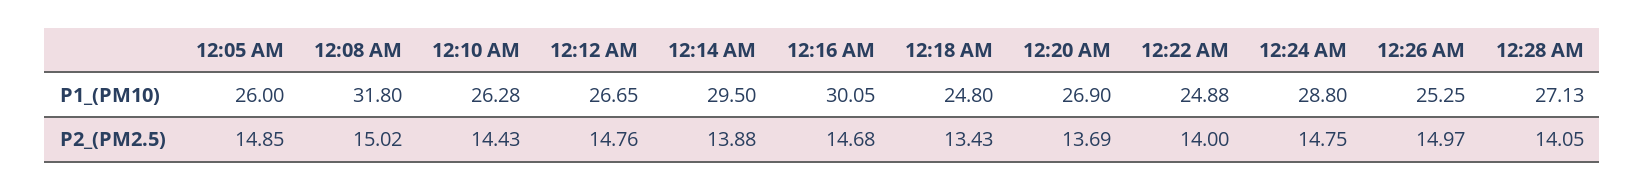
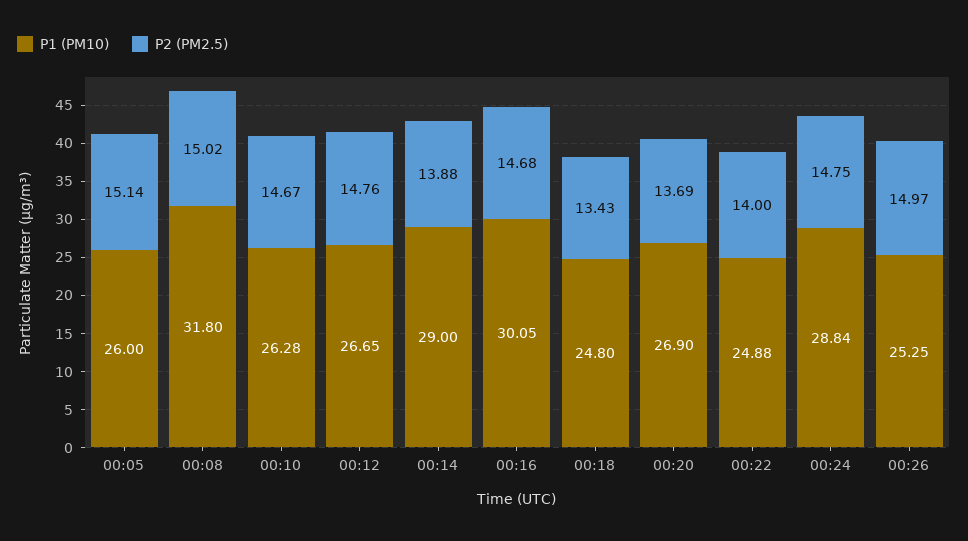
  {
    "P1_(PM10)": {
      "12:05 AM": 26,
      "12:08 AM": 31.8,
      "12:10 AM": 26.28,
      "12:12 AM": 26.65,
-     "12:14 AM": 29.5,
+     "12:14 AM": 29,
      "12:16 AM": 30.05,
      "12:18 AM": 24.8,
      "12:20 AM": 26.9,
      "12:22 AM": 24.88,
-     "12:24 AM": 28.8,
+     "12:24 AM": 28.84,
-     "12:26 AM": 25.25,
+     "12:26 AM": 25.25
-     "12:28 AM": 27.13
    },
    "P2_(PM2.5)": {
-     "12:05 AM": 14.85,
+     "12:05 AM": 15.14,
      "12:08 AM": 15.02,
-     "12:10 AM": 14.43,
+     "12:10 AM": 14.67,
      "12:12 AM": 14.76,
      "12:14 AM": 13.88,
      "12:16 AM": 14.68,
      "12:18 AM": 13.43,
      "12:20 AM": 13.69,
      "12:22 AM": 14,
      "12:24 AM": 14.75,
-     "12:26 AM": 14.97,
+     "12:26 AM": 14.97
-     "12:28 AM": 14.05
    }
  }

